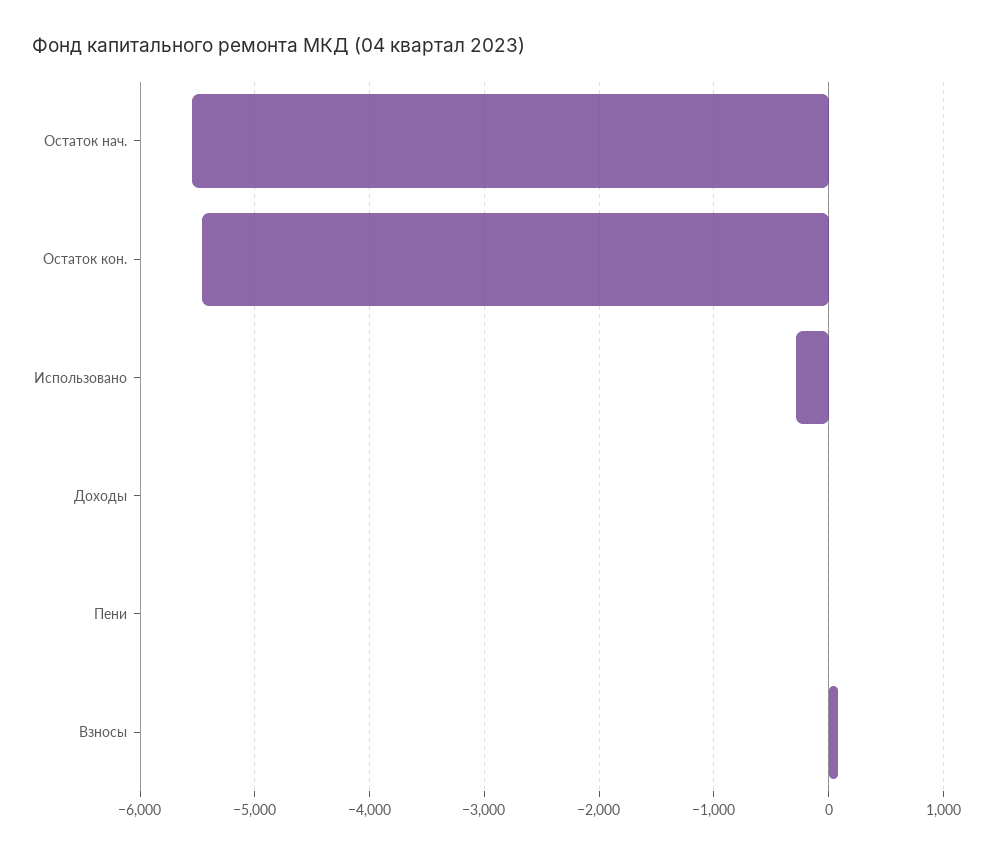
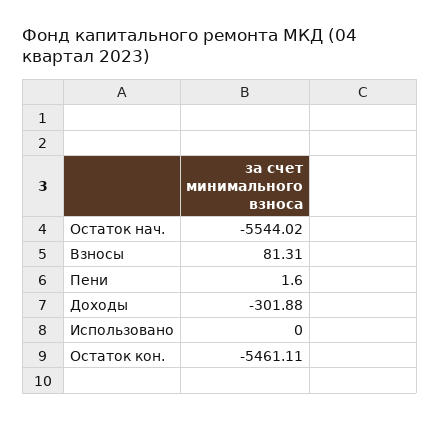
  {
    "Остаток нач.": -5544.02,
    "Остаток кон.": -5461.11,
-   "Использовано": -300,
+   "Использовано": 0,
-   "Доходы": 0,
+   "Доходы": -301.88,
    "Пени": 1.6,
    "Взносы": 81.31
  }

